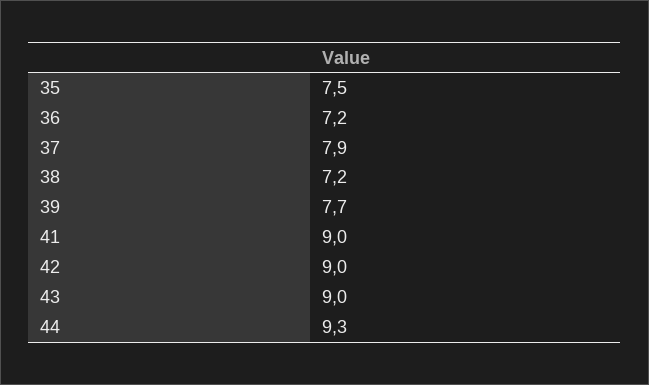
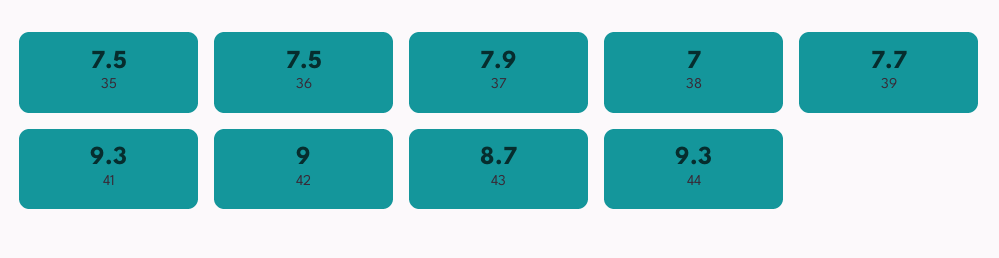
  {
    "35": 7.5,
-   "36": 7.2,
+   "36": 7.5,
    "37": 7.9,
-   "38": 7.2,
+   "38": 7,
    "39": 7.7,
-   "41": 9,
+   "41": 9.3,
    "42": 9,
-   "43": 9,
+   "43": 8.7,
    "44": 9.3
  }

